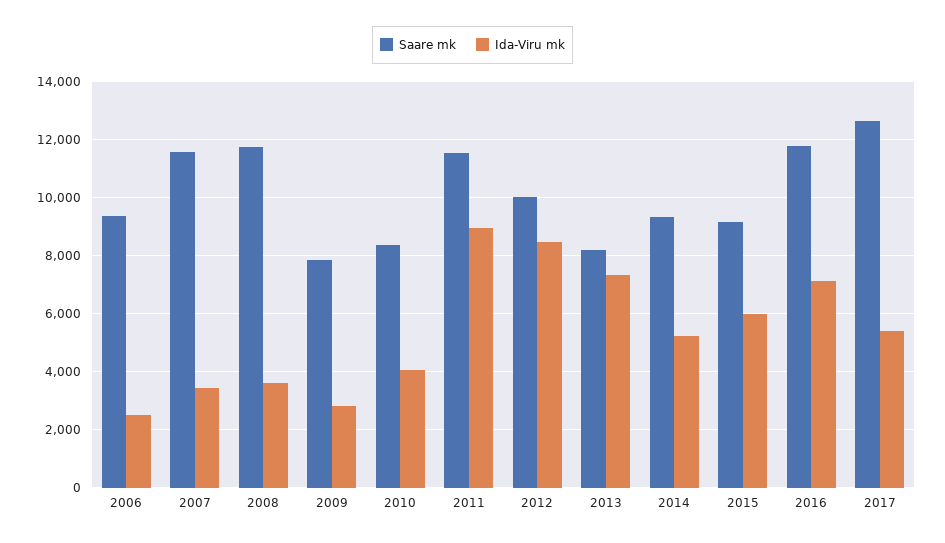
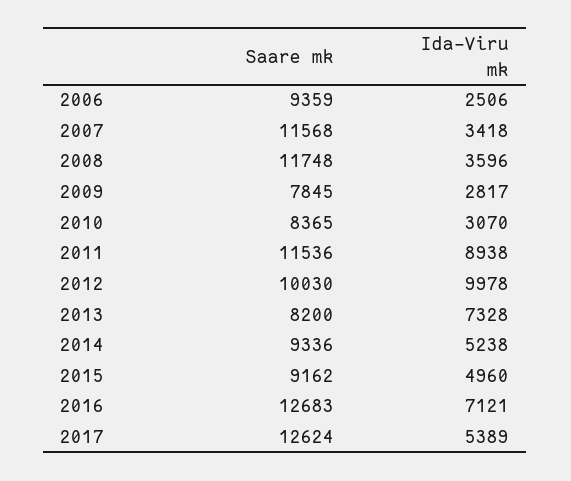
  {
    "Saare mk": {
      "2006": 9359,
      "2007": 11568,
      "2008": 11748,
      "2009": 7845,
      "2010": 8365,
      "2011": 11536,
      "2012": 10030,
      "2013": 8200,
      "2014": 9336,
      "2015": 9162,
-     "2016": 11750,
+     "2016": 12683,
      "2017": 12624
    },
    "Ida-Viru mk": {
      "2006": 2506,
      "2007": 3418,
      "2008": 3596,
      "2009": 2817,
-     "2010": 4000,
+     "2010": 3070,
      "2011": 8938,
-     "2012": 8500,
+     "2012": 9978,
      "2013": 7328,
      "2014": 5238,
-     "2015": 6000,
+     "2015": 4960,
      "2016": 7121,
      "2017": 5389
    }
  }

